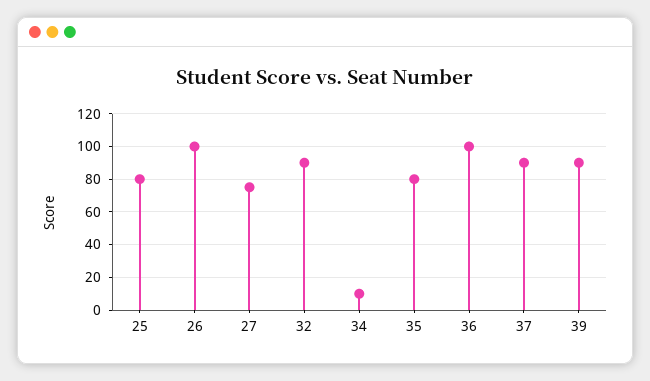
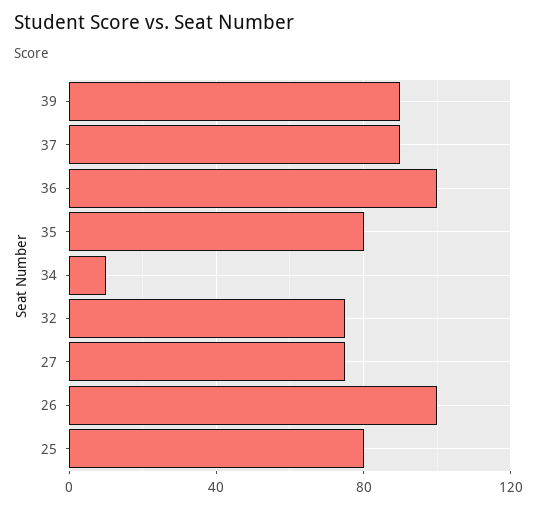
  {
    "25": 80,
    "26": 100,
    "27": 75,
-   "32": 90,
+   "32": 75,
    "34": 10,
    "35": 80,
    "36": 100,
    "37": 90,
    "39": 90
  }

